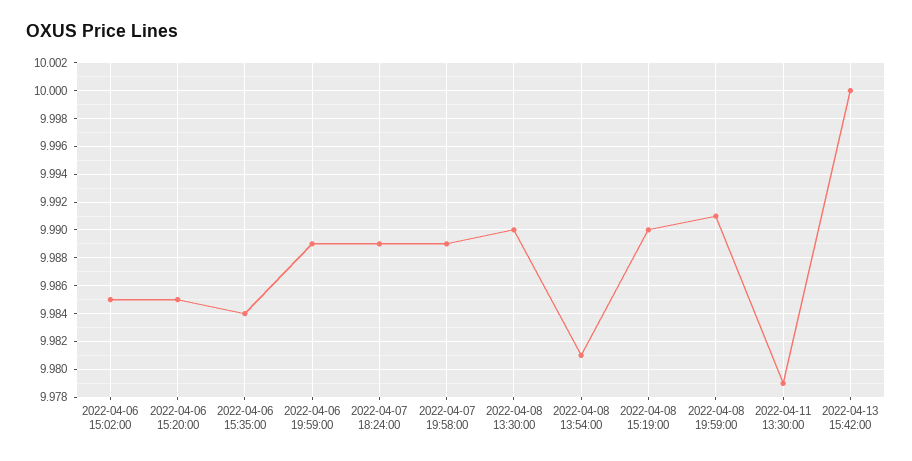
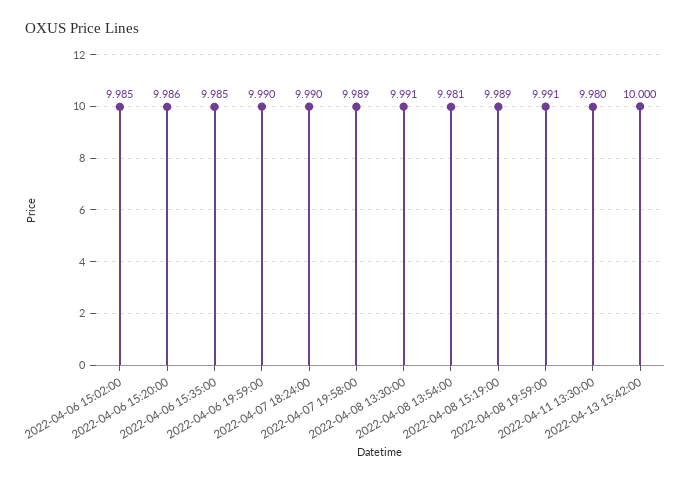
  {
    "2022-04-06 15:02:00": 9.985,
-   "2022-04-06 15:20:00": 9.985,
+   "2022-04-06 15:20:00": 9.986,
-   "2022-04-06 15:35:00": 9.984,
+   "2022-04-06 15:35:00": 9.985,
-   "2022-04-06 19:59:00": 9.989,
+   "2022-04-06 19:59:00": 9.99,
-   "2022-04-07 18:24:00": 9.989,
+   "2022-04-07 18:24:00": 9.99,
    "2022-04-07 19:58:00": 9.989,
-   "2022-04-08 13:30:00": 9.99,
+   "2022-04-08 13:30:00": 9.991,
    "2022-04-08 13:54:00": 9.981,
-   "2022-04-08 15:19:00": 9.99,
+   "2022-04-08 15:19:00": 9.989,
    "2022-04-08 19:59:00": 9.991,
-   "2022-04-11 13:30:00": 9.979,
+   "2022-04-11 13:30:00": 9.98,
    "2022-04-13 15:42:00": 10
  }

